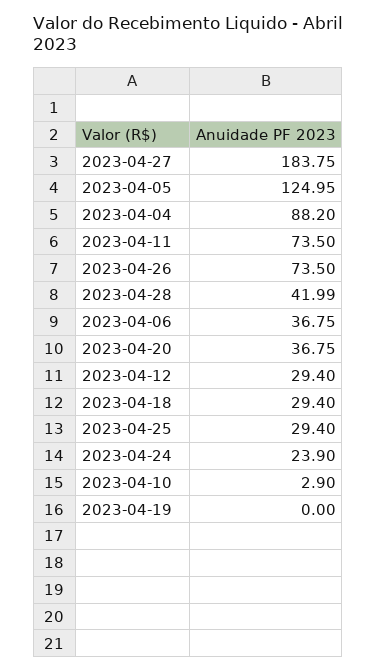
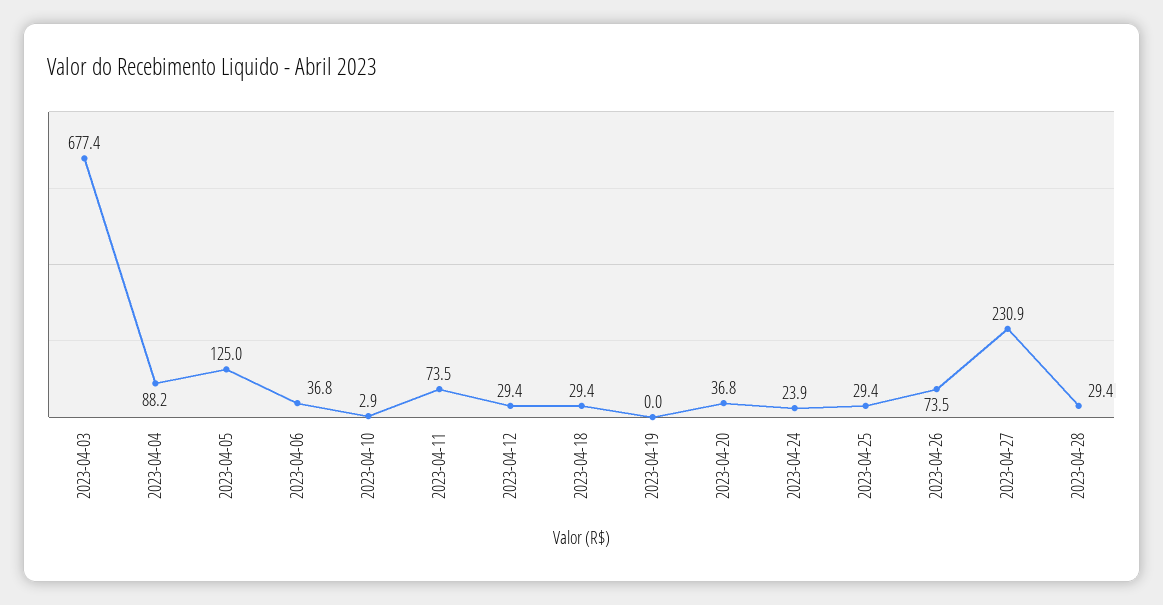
  {
-   "2023-04-27": 183.75,
+   "2023-04-27": 230.9,
    "2023-04-05": 124.95,
    "2023-04-04": 88.2,
    "2023-04-11": 73.5,
    "2023-04-26": 73.5,
-   "2023-04-28": 41.99,
+   "2023-04-28": 29.4,
    "2023-04-06": 36.75,
    "2023-04-20": 36.75,
    "2023-04-12": 29.4,
    "2023-04-18": 29.4,
    "2023-04-25": 29.4,
    "2023-04-24": 23.9,
    "2023-04-10": 2.9,
-   "2023-04-19": 0
+   "2023-04-19": 0,
+   "2023-04-03": 677.4
  }

